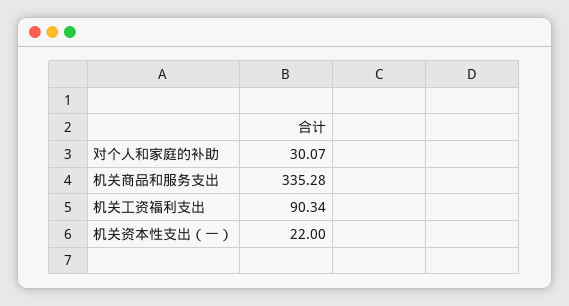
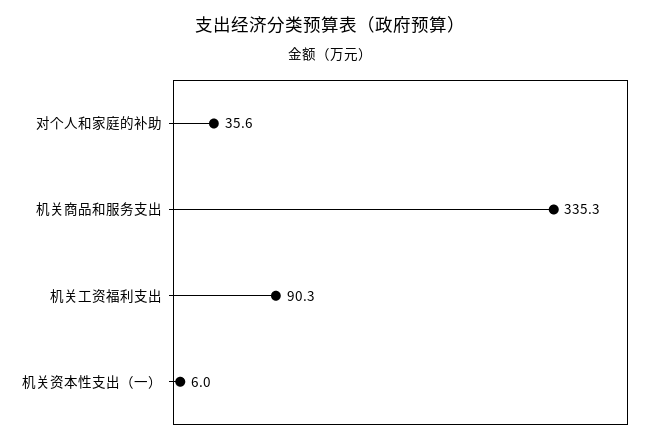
  {
-   "对个人和家庭的补助": 30.07,
+   "对个人和家庭的补助": 35.6,
    "机关商品和服务支出": 335.28,
    "机关工资福利支出": 90.34,
-   "机关资本性支出（一）": 22
+   "机关资本性支出（一）": 6
  }

